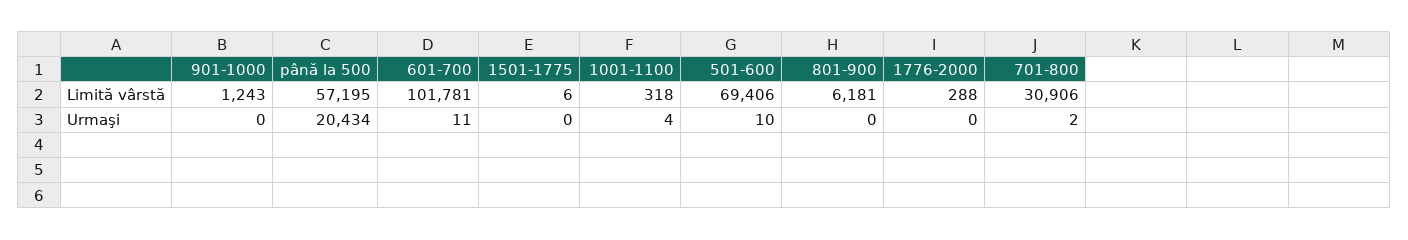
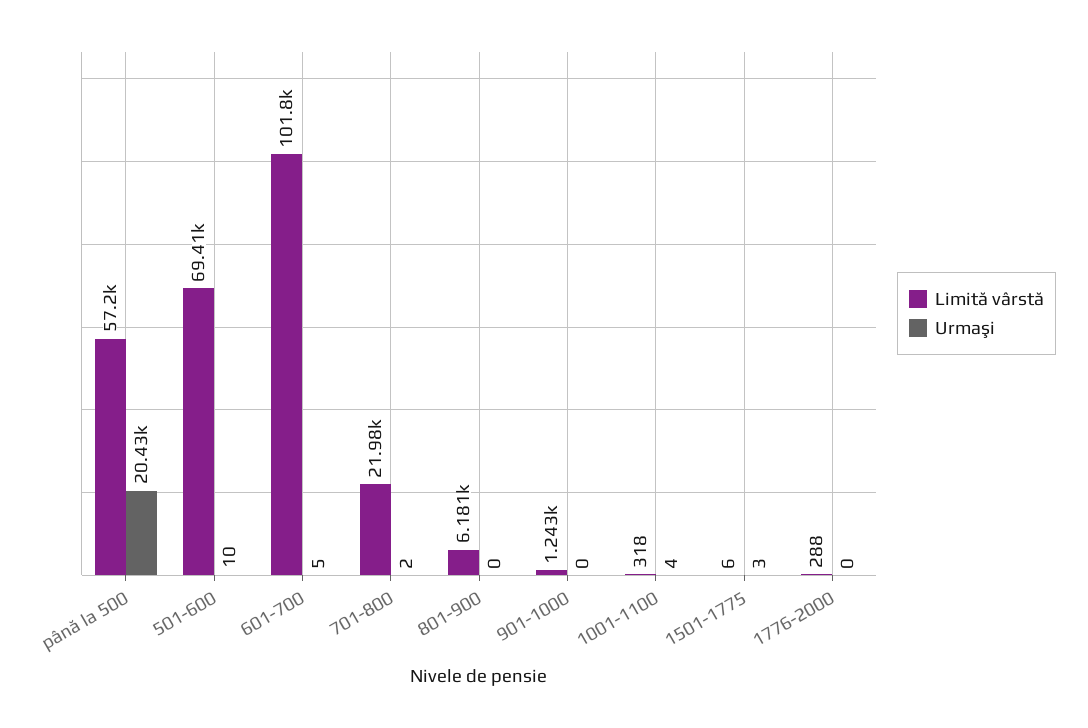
  {
    "Limită vârstă": {
      "901-1000": 1243,
      "până la 500": 57195,
      "601-700": 101781,
      "1501-1775": 6,
      "1001-1100": 318,
      "501-600": 69406,
      "801-900": 6181,
      "1776-2000": 288,
-     "701-800": 30906
+     "701-800": 21980
    },
    "Urmaşi": {
      "901-1000": 0,
      "până la 500": 20434,
-     "601-700": 11,
+     "601-700": 5,
-     "1501-1775": 0,
+     "1501-1775": 3,
      "1001-1100": 4,
      "501-600": 10,
      "801-900": 0,
      "1776-2000": 0,
      "701-800": 2
    }
  }

